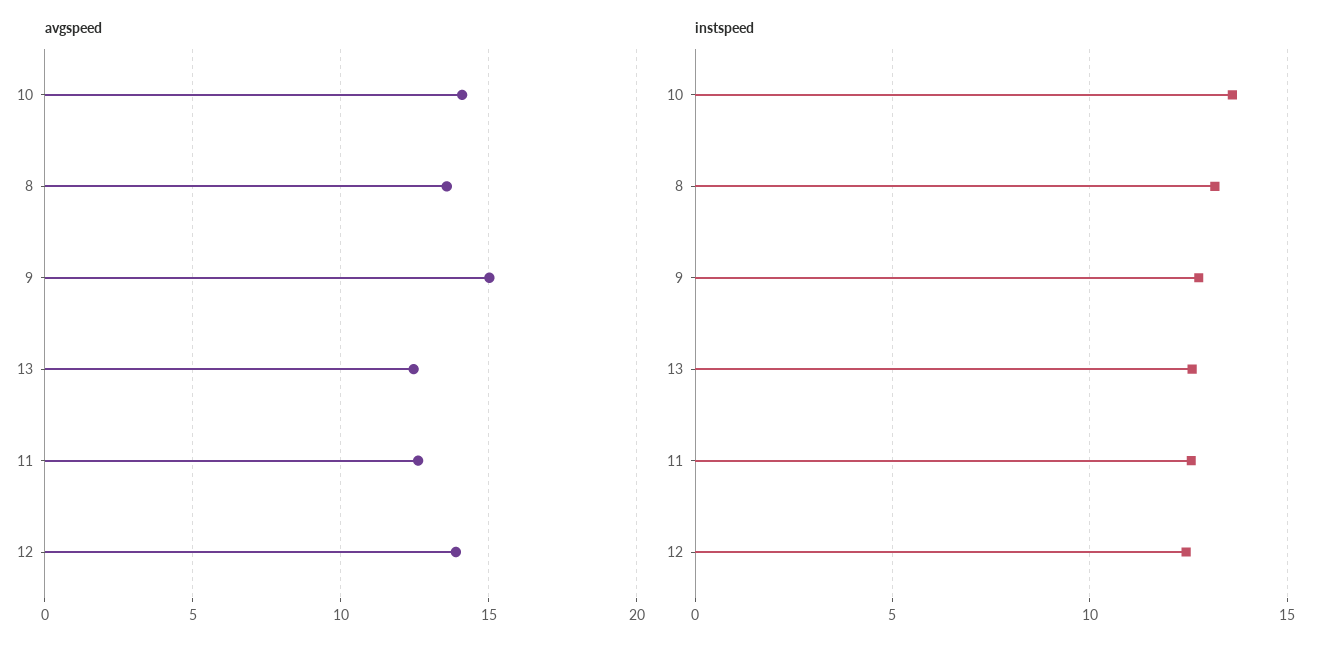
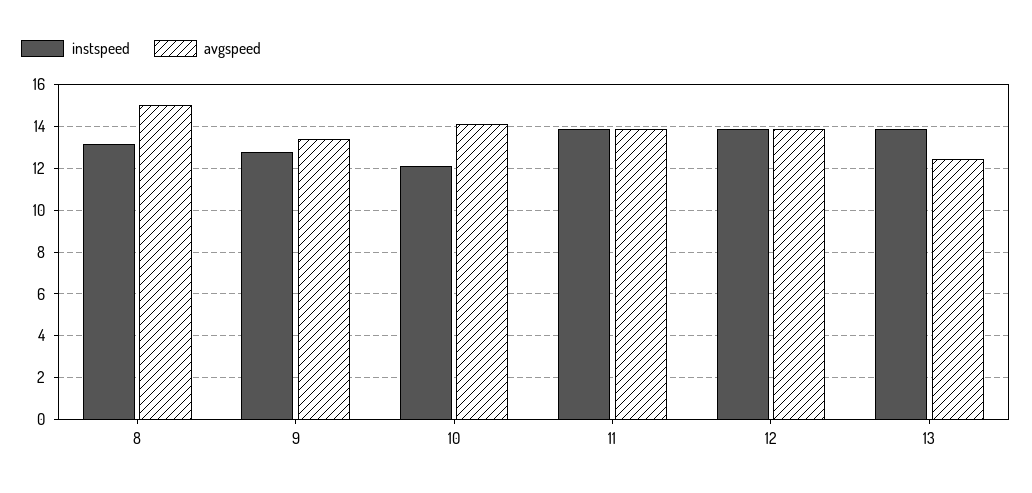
  {
    "avgspeed": {
      "10": 14,
-     "8": 13.5,
+     "8": 15,
-     "9": 15,
+     "9": 13.5,
      "13": 12.5,
-     "11": 12.5,
+     "11": 14,
      "12": 14
    },
    "instspeed": {
-     "10": 13.5,
+     "10": 12,
      "8": 13,
      "9": 13,
-     "13": 12.5,
+     "13": 14,
-     "11": 12.5,
+     "11": 14,
-     "12": 12.5
+     "12": 14
    }
  }

